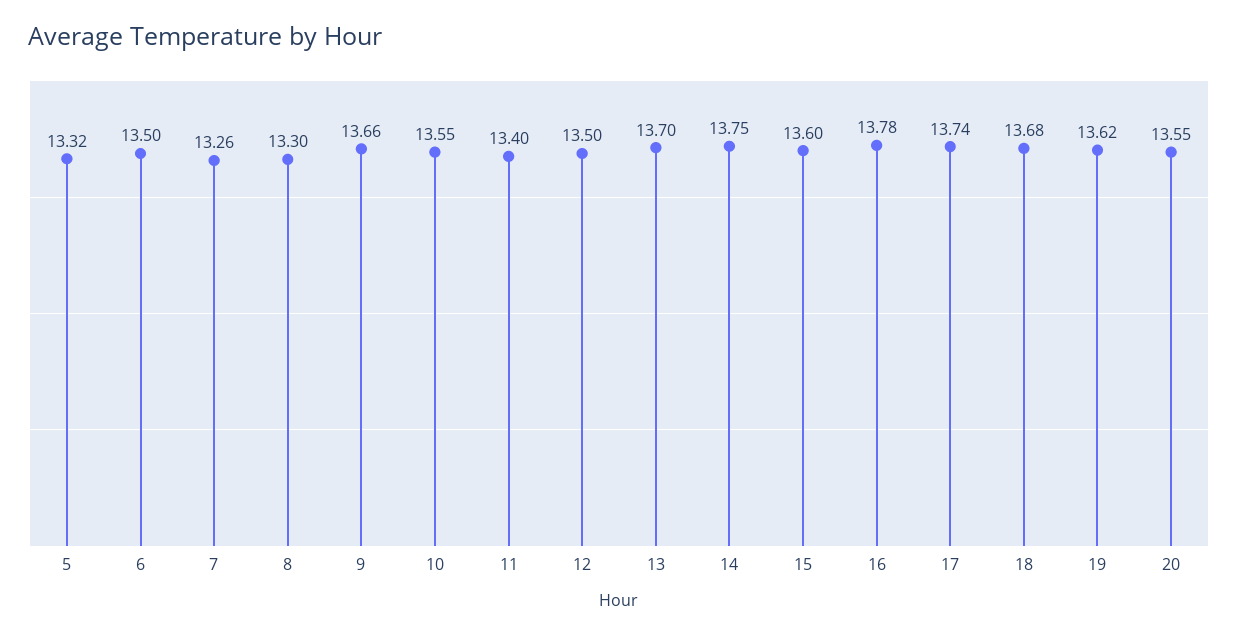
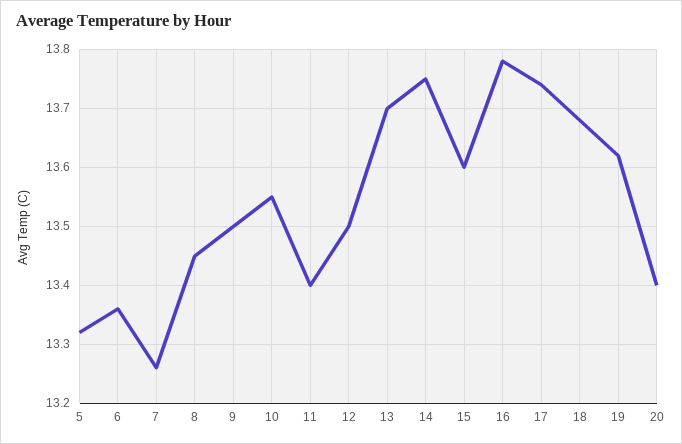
  {
    "5": 13.32,
-   "6": 13.5,
+   "6": 13.35,
    "7": 13.26,
-   "8": 13.3,
+   "8": 13.45,
-   "9": 13.66,
+   "9": 13.5,
    "10": 13.55,
    "11": 13.4,
    "12": 13.5,
    "13": 13.7,
    "14": 13.75,
    "15": 13.6,
    "16": 13.78,
    "17": 13.74,
    "18": 13.68,
    "19": 13.62,
-   "20": 13.55
+   "20": 13.4
  }

